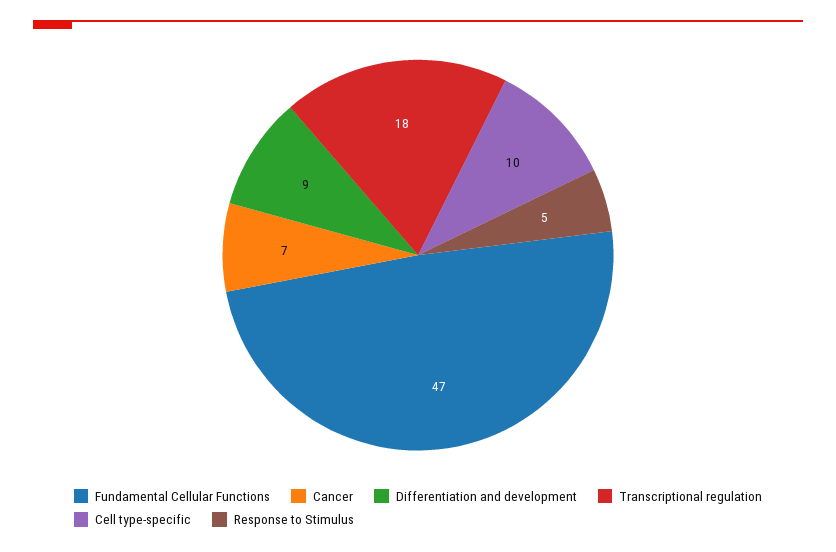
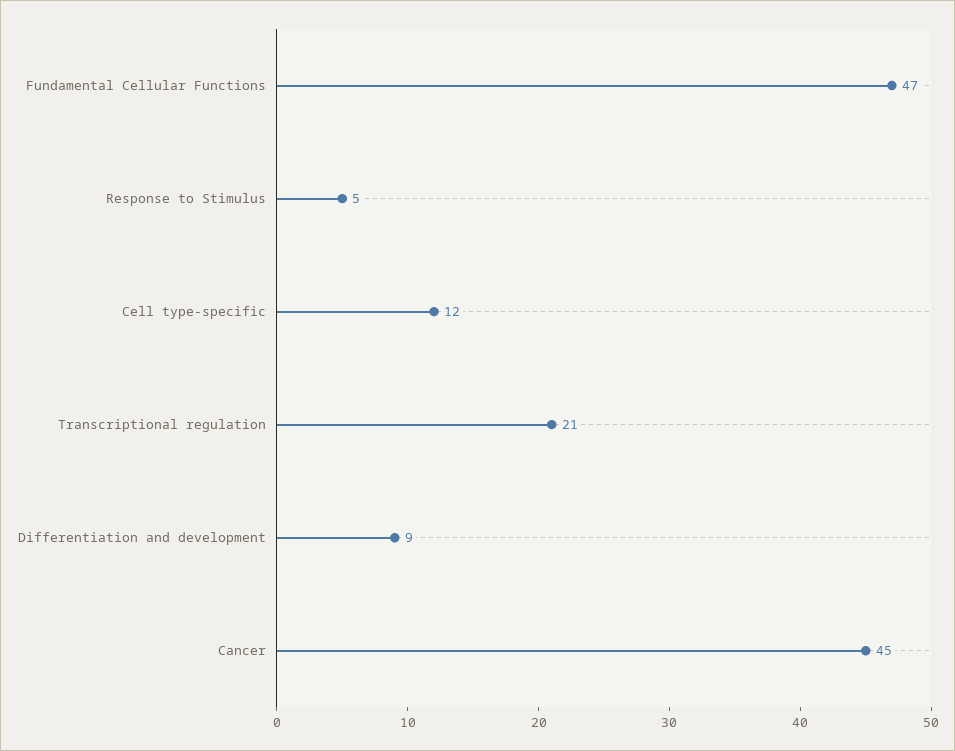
  {
    "Fundamental Cellular Functions": 47,
-   "Cancer": 7,
+   "Cancer": 45,
    "Differentiation and development": 9,
-   "Transcriptional regulation": 18,
+   "Transcriptional regulation": 21,
-   "Cell type-specific": 10,
+   "Cell type-specific": 12,
    "Response to Stimulus": 5
  }

